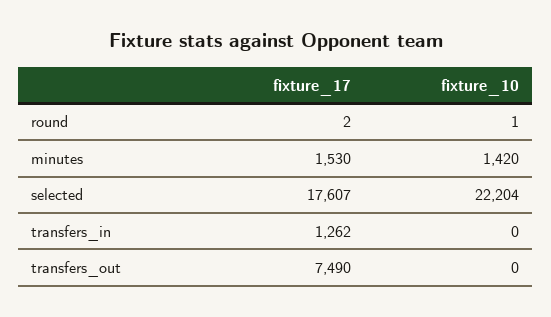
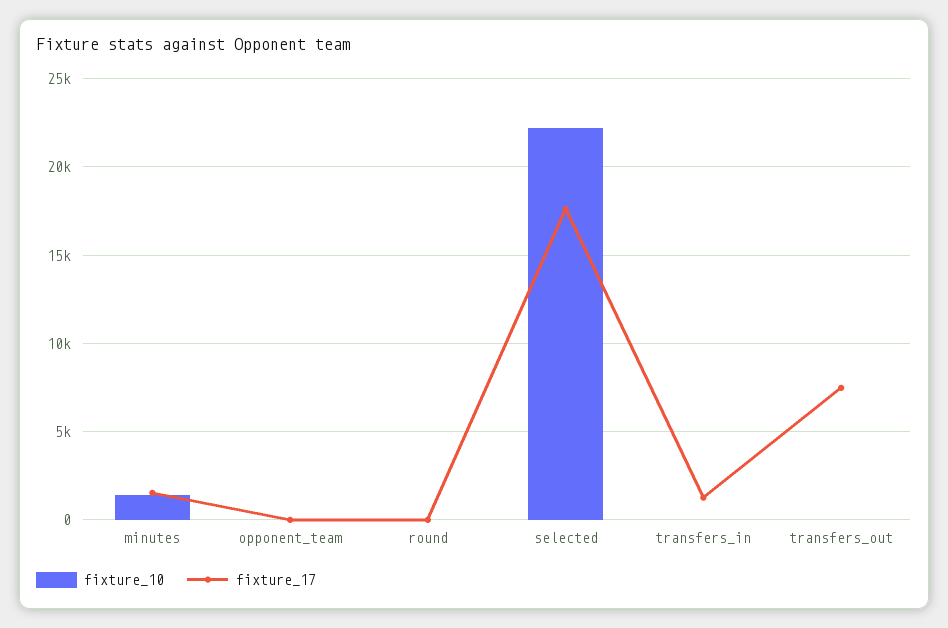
  {
    "fixture_17": {
      "round": 2,
      "minutes": 1530,
      "selected": 17607,
      "transfers_in": 1262,
-     "transfers_out": 7490
+     "transfers_out": 7490,
+     "opponent_team": 0
    },
    "fixture_10": {
      "round": 1,
      "minutes": 1420,
      "selected": 22204,
      "transfers_in": 0,
-     "transfers_out": 0
+     "transfers_out": 0,
+     "opponent_team": 0
    }
  }

